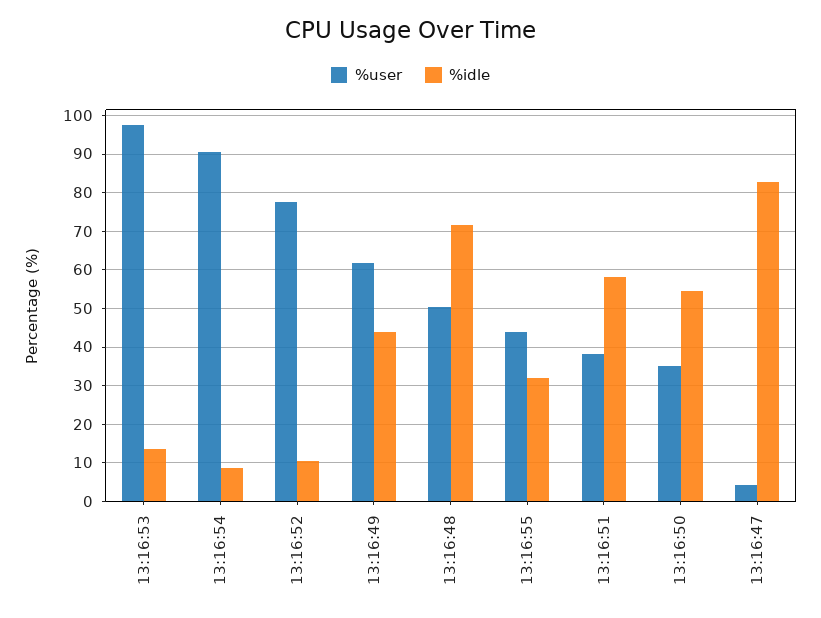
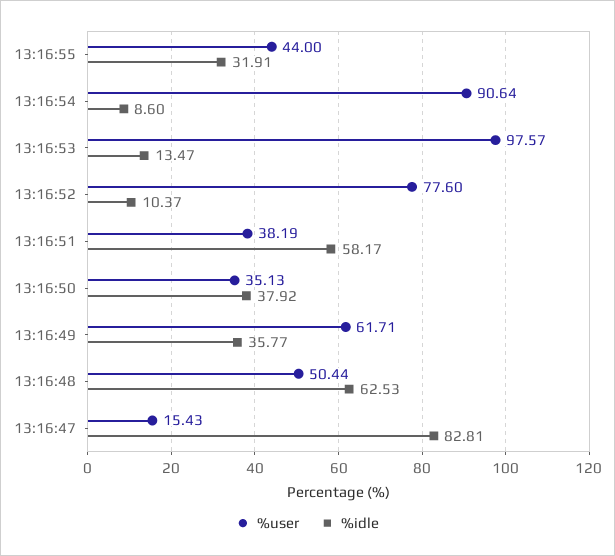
  {
    "%user": {
      "13:16:53": 97.57,
      "13:16:54": 90.64,
      "13:16:52": 77.6,
      "13:16:49": 61.71,
      "13:16:48": 50.44,
      "13:16:55": 44,
      "13:16:51": 38.19,
      "13:16:50": 35.13,
-     "13:16:47": 4
+     "13:16:47": 15.43
    },
    "%idle": {
      "13:16:53": 13.47,
      "13:16:54": 8.6,
      "13:16:52": 10.37,
-     "13:16:49": 44,
+     "13:16:49": 35.77,
-     "13:16:48": 72,
+     "13:16:48": 62.53,
      "13:16:55": 31.91,
      "13:16:51": 58.17,
-     "13:16:50": 54,
+     "13:16:50": 37.92,
      "13:16:47": 82.81
    }
  }

